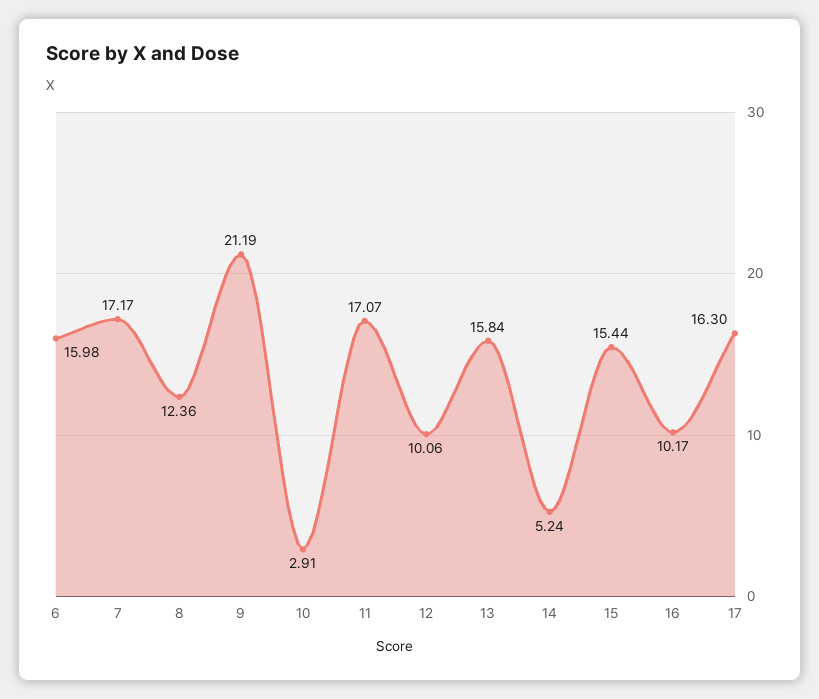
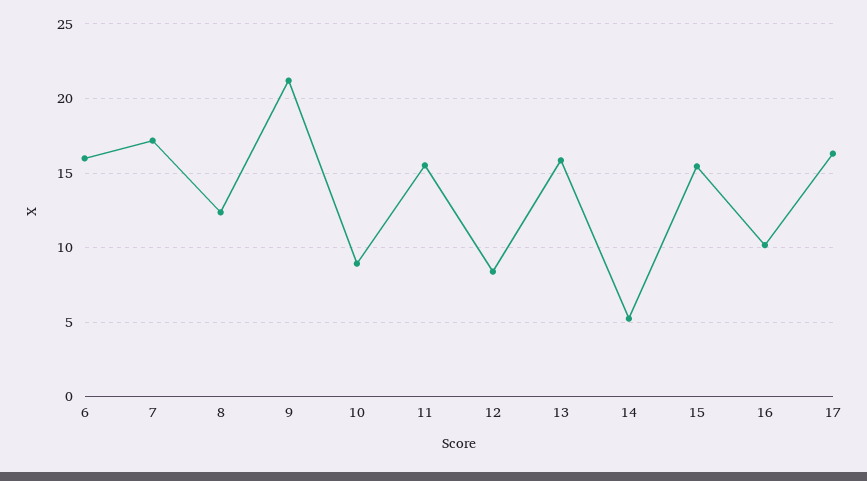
  {
    "6": 15.98,
    "7": 17.17,
    "8": 12.36,
    "9": 21.19,
-   "10": 2.91,
+   "10": 9,
-   "11": 17.07,
+   "11": 15.5,
-   "12": 10.06,
+   "12": 8.5,
    "13": 15.84,
    "14": 5.24,
    "15": 15.44,
    "16": 10.17,
    "17": 16.3
  }

